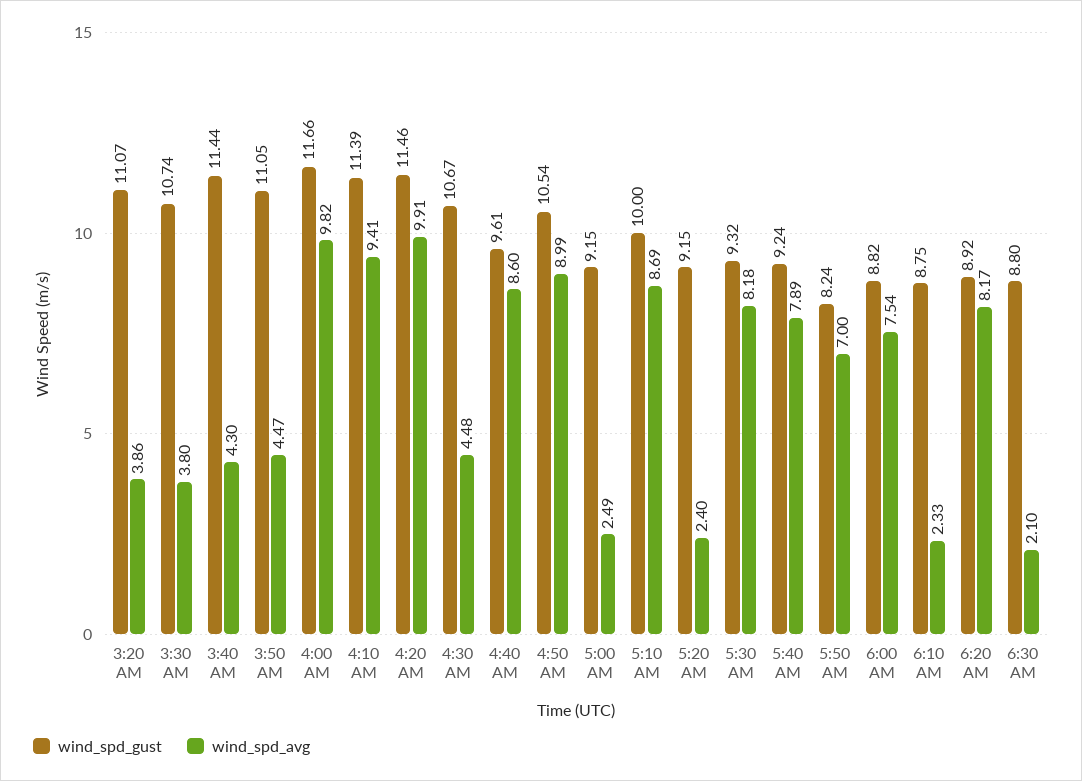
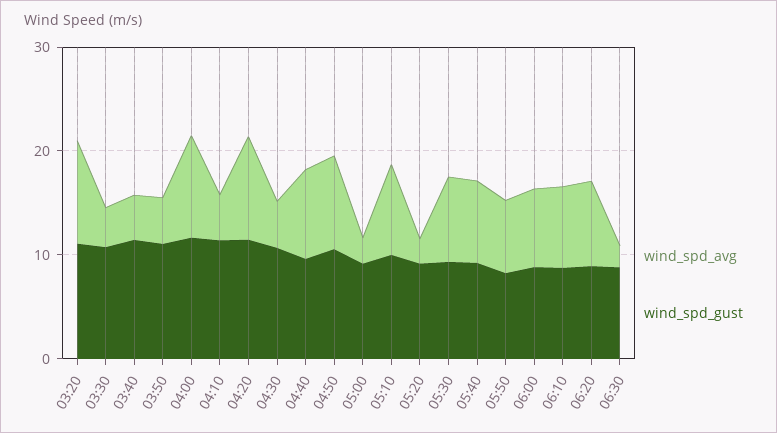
  {
    "wind_spd_gust": {
      "3:20 AM": 11.07,
      "3:30 AM": 10.74,
      "3:40 AM": 11.44,
      "3:50 AM": 11.05,
      "4:00 AM": 11.66,
      "4:10 AM": 11.39,
      "4:20 AM": 11.46,
      "4:30 AM": 10.67,
      "4:40 AM": 9.61,
      "4:50 AM": 10.54,
      "5:00 AM": 9.15,
      "5:10 AM": 10,
      "5:20 AM": 9.15,
      "5:30 AM": 9.32,
      "5:40 AM": 9.24,
      "5:50 AM": 8.24,
      "6:00 AM": 8.82,
      "6:10 AM": 8.75,
      "6:20 AM": 8.92,
      "6:30 AM": 8.8
    },
    "wind_spd_avg": {
-     "3:20 AM": 3.86,
+     "3:20 AM": 10,
      "3:30 AM": 3.8,
      "3:40 AM": 4.3,
      "3:50 AM": 4.47,
      "4:00 AM": 9.82,
-     "4:10 AM": 9.41,
+     "4:10 AM": 4,
      "4:20 AM": 9.91,
      "4:30 AM": 4.48,
      "4:40 AM": 8.6,
      "4:50 AM": 8.99,
      "5:00 AM": 2.49,
      "5:10 AM": 8.69,
      "5:20 AM": 2.4,
      "5:30 AM": 8.18,
      "5:40 AM": 7.89,
      "5:50 AM": 7,
      "6:00 AM": 7.54,
-     "6:10 AM": 2.33,
+     "6:10 AM": 8,
      "6:20 AM": 8.17,
      "6:30 AM": 2.1
    }
  }

